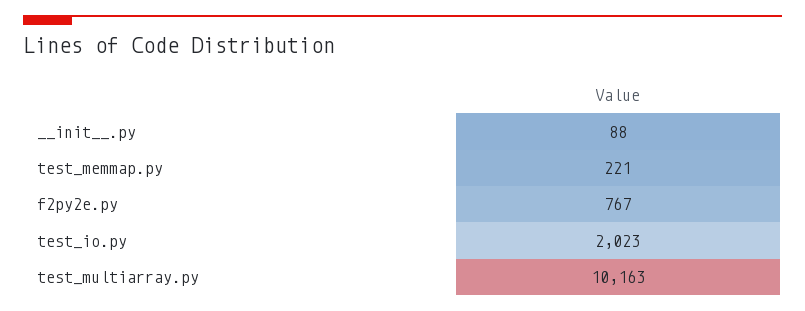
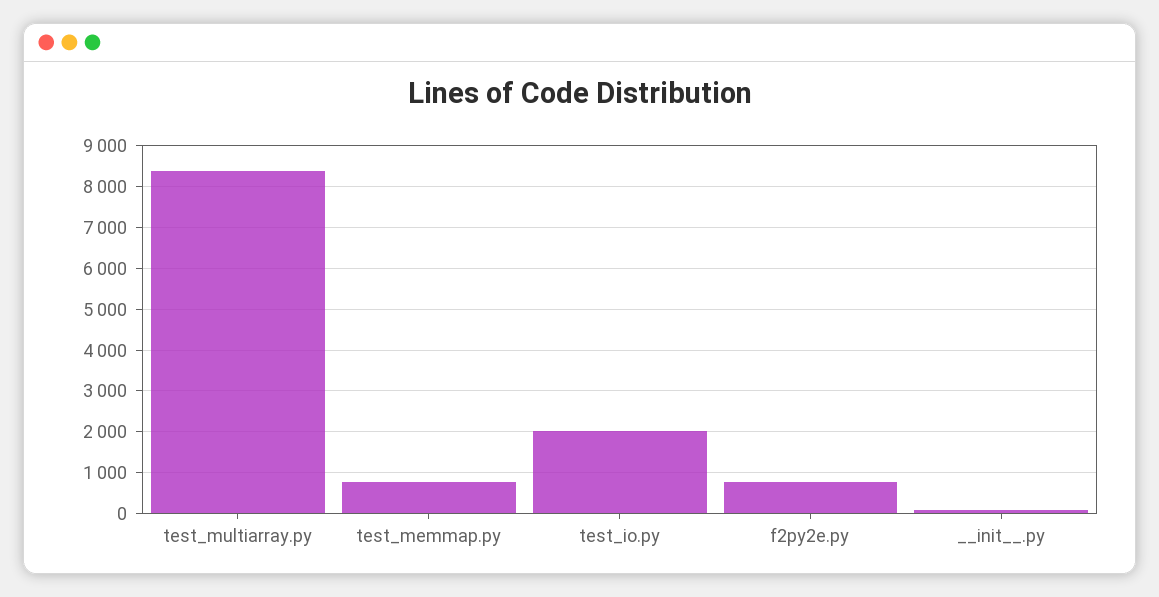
  {
    "__init__.py": 88,
-   "test_memmap.py": 221,
+   "test_memmap.py": 800,
    "f2py2e.py": 767,
    "test_io.py": 2023,
-   "test_multiarray.py": 10163
+   "test_multiarray.py": 8400
  }

